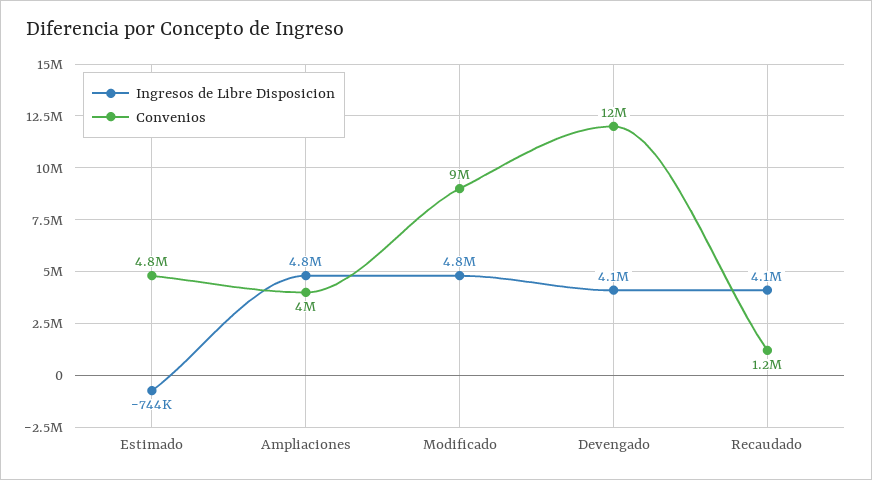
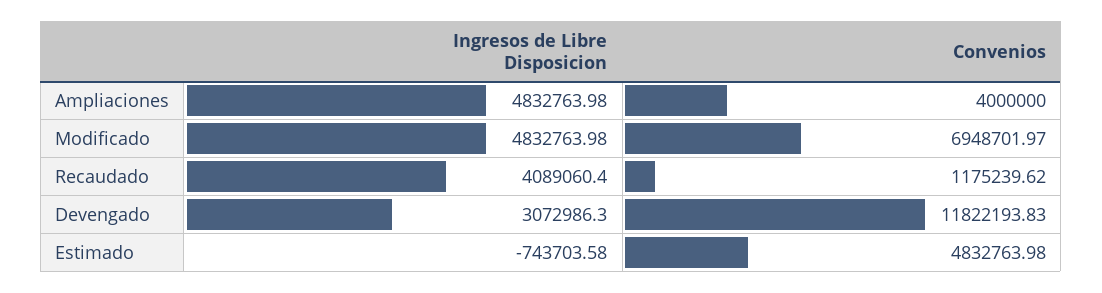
  {
    "Ingresos de Libre Disposicion": {
      "Estimado": -743703.58,
      "Ampliaciones": 4832763.98,
      "Modificado": 4832763.98,
-     "Devengado": 4100000,
+     "Devengado": 3072986.3,
      "Recaudado": 4089060.4
    },
    "Convenios": {
      "Estimado": 4832763.98,
      "Ampliaciones": 4000000,
-     "Modificado": 9000000,
+     "Modificado": 6948701.97,
      "Devengado": 11822193.83,
      "Recaudado": 1175239.62
    }
  }

